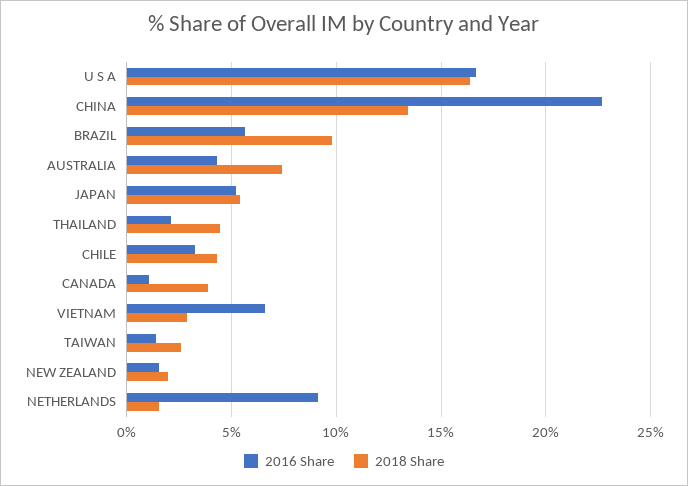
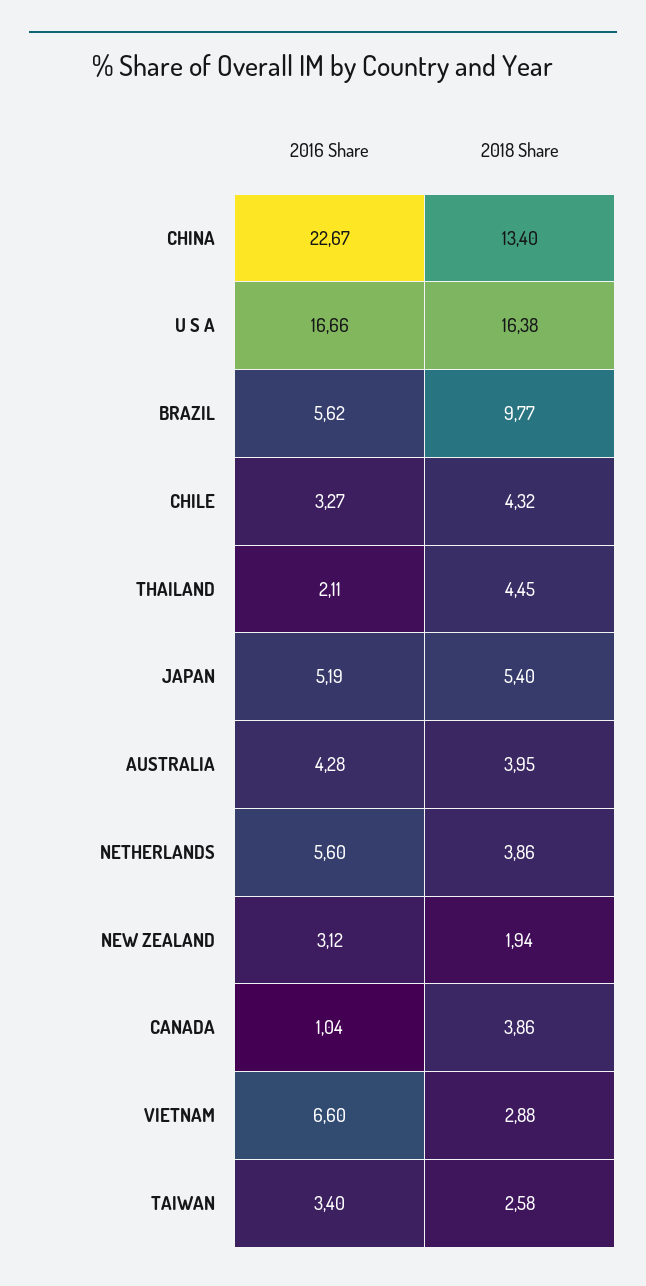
  {
    "2016 Share": {
      "U S A": 16.66,
      "CHINA": 22.67,
      "BRAZIL": 5.62,
      "AUSTRALIA": 4.28,
      "JAPAN": 5.19,
      "THAILAND": 2.11,
      "CHILE": 3.27,
      "CANADA": 1.04,
      "VIETNAM": 6.6,
-     "TAIWAN": 1.5,
+     "TAIWAN": 3.4,
-     "NEW ZEALAND": 1.5,
+     "NEW ZEALAND": 3.12,
-     "NETHERLANDS": 9
+     "NETHERLANDS": 5.6
    },
    "2018 Share": {
      "U S A": 16.38,
      "CHINA": 13.4,
      "BRAZIL": 9.77,
-     "AUSTRALIA": 7.5,
+     "AUSTRALIA": 3.95,
      "JAPAN": 5.4,
      "THAILAND": 4.45,
      "CHILE": 4.32,
      "CANADA": 3.86,
      "VIETNAM": 2.88,
      "TAIWAN": 2.58,
      "NEW ZEALAND": 1.94,
-     "NETHERLANDS": 1.5
+     "NETHERLANDS": 3.86
    }
  }

